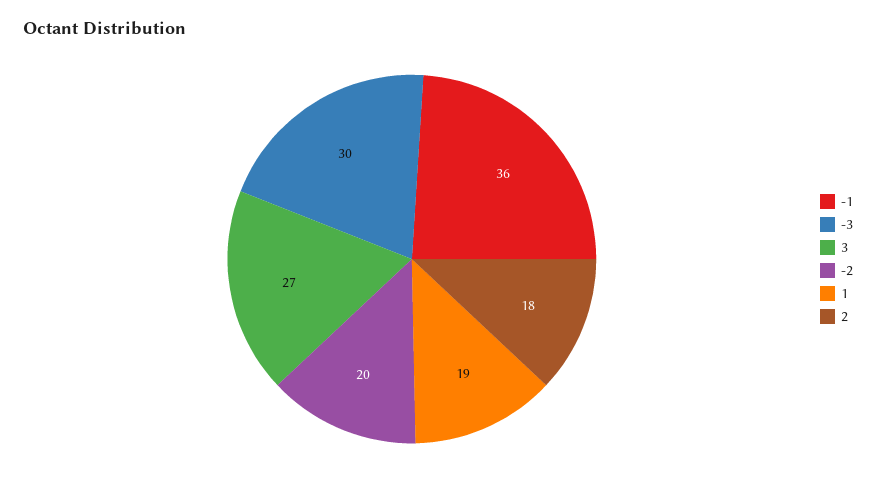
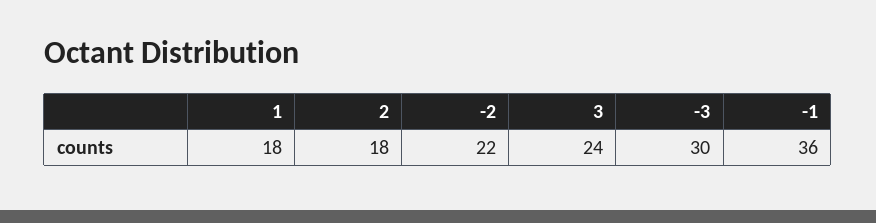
  {
    "-1": 36,
    "-3": 30,
-   "3": 27,
+   "3": 24,
-   "-2": 20,
+   "-2": 22,
-   "1": 19,
+   "1": 18,
    "2": 18
  }

